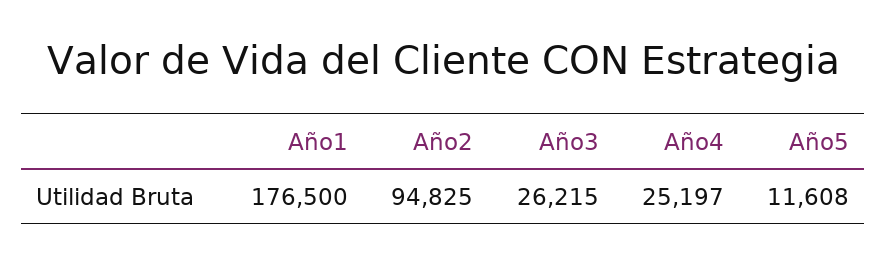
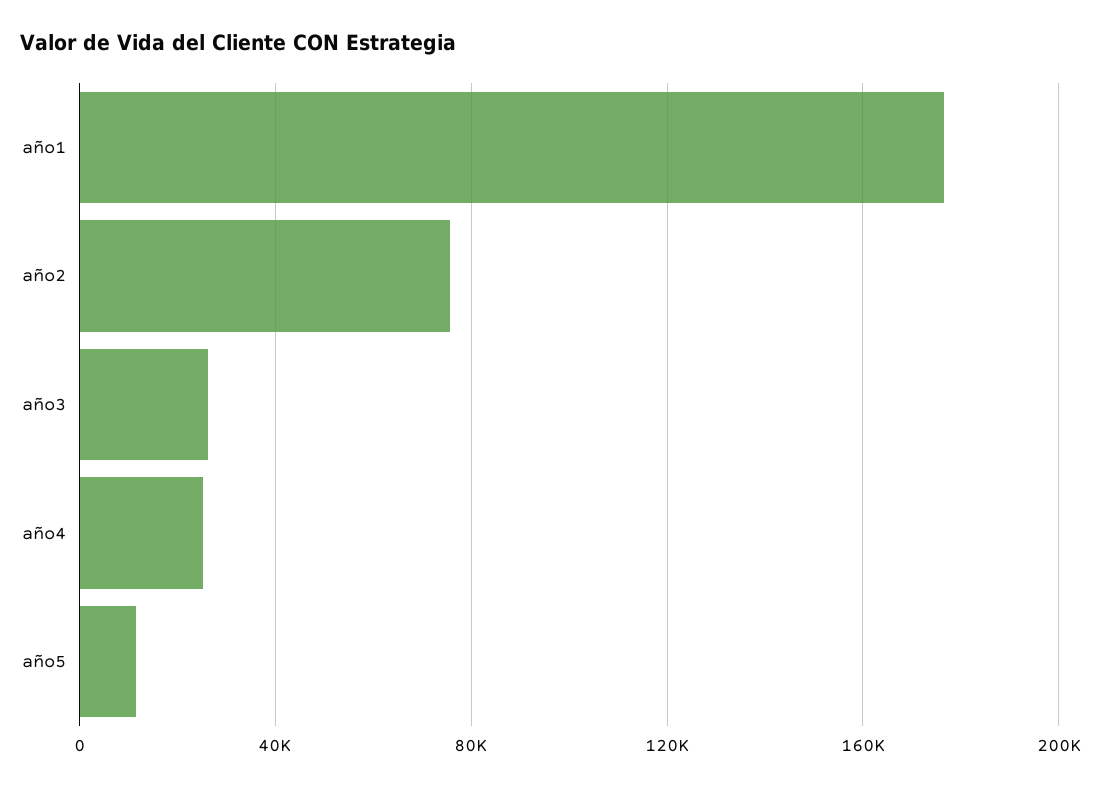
  {
    "Año1": 176500,
-   "Año2": 94825,
+   "Año2": 75000,
    "Año3": 26215,
    "Año4": 25197,
    "Año5": 11608
  }

